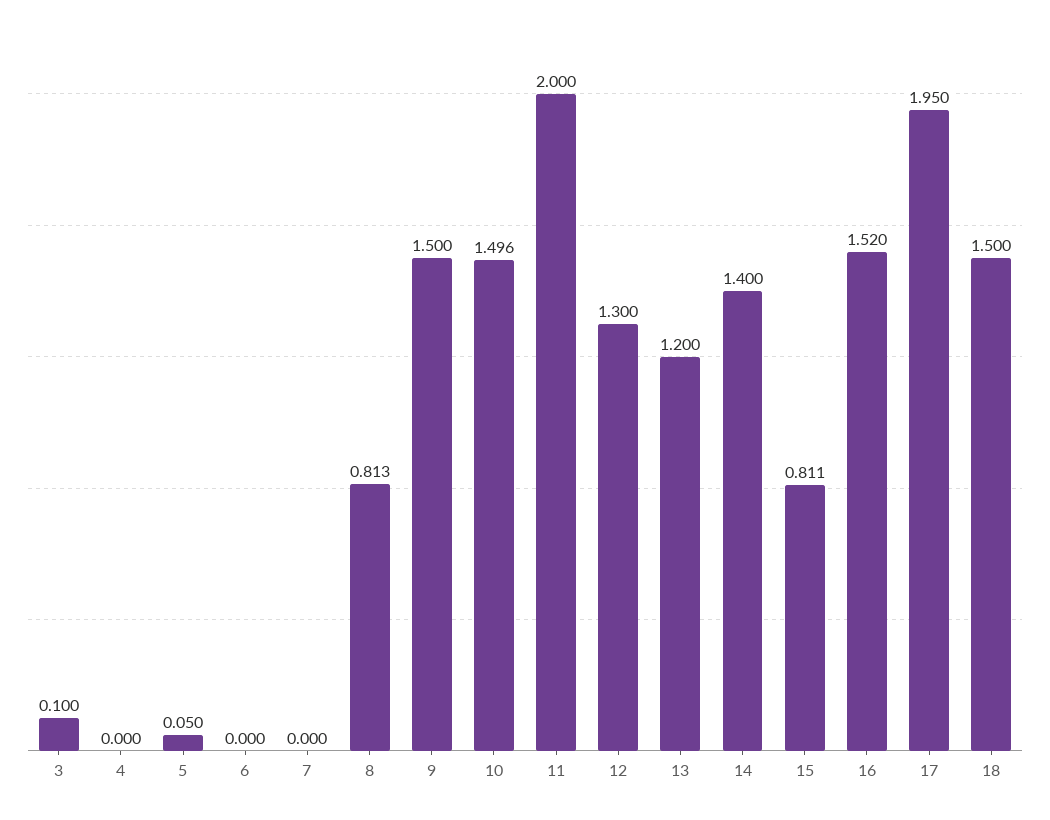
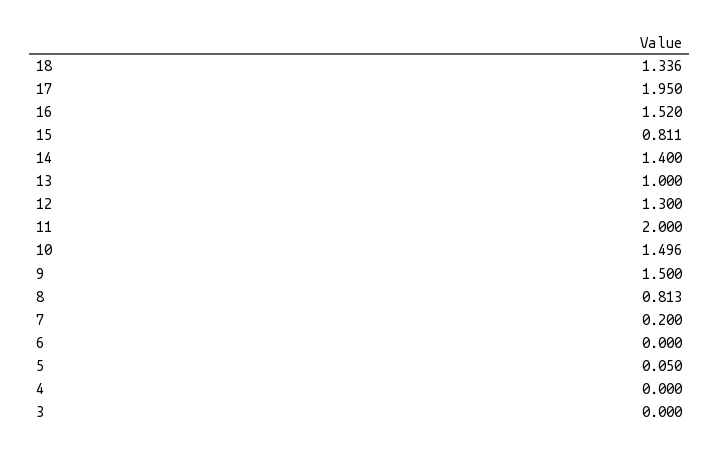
  {
-   "3": 0.1,
+   "3": 0,
    "4": 0,
    "5": 0.05,
    "6": 0,
-   "7": 0,
+   "7": 0.2,
    "8": 0.813,
    "9": 1.5,
    "10": 1.496,
    "11": 2,
    "12": 1.3,
-   "13": 1.2,
+   "13": 1,
    "14": 1.4,
    "15": 0.811,
    "16": 1.52,
    "17": 1.95,
-   "18": 1.5
+   "18": 1.336
  }

